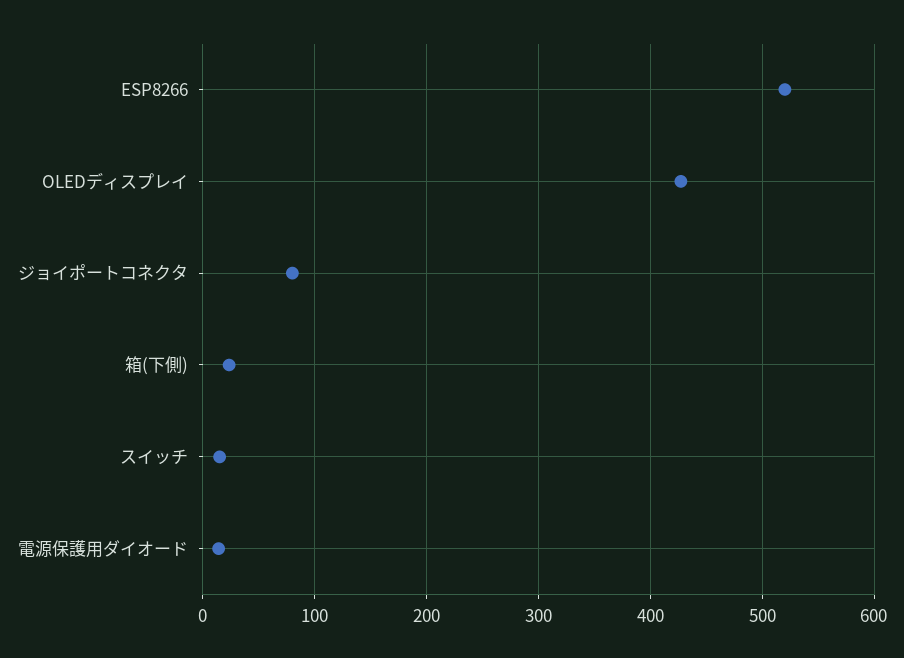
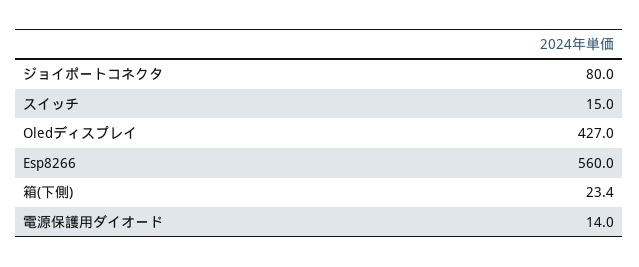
  {
-   "ESP8266": 520,
+   "ESP8266": 560,
    "OLEDディスプレイ": 427,
    "ジョイポートコネクタ": 80,
    "箱(下側)": 23.4,
    "スイッチ": 15,
    "電源保護用ダイオード": 14
  }

